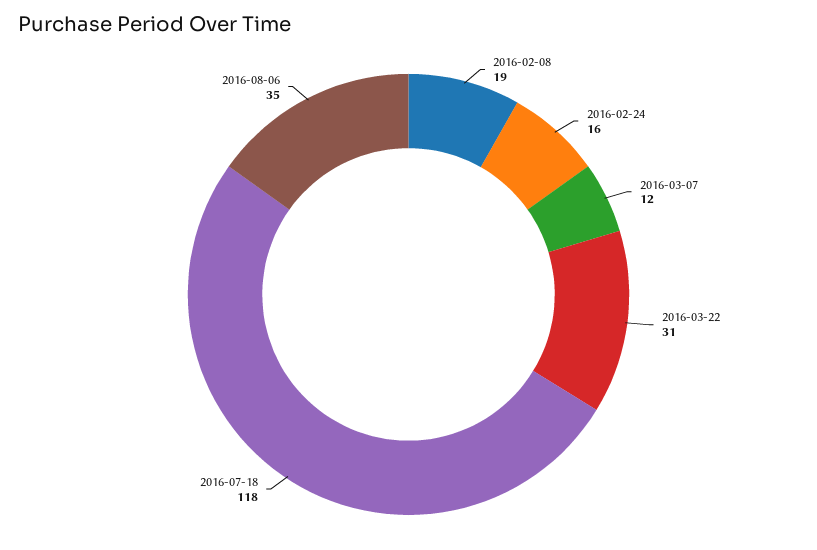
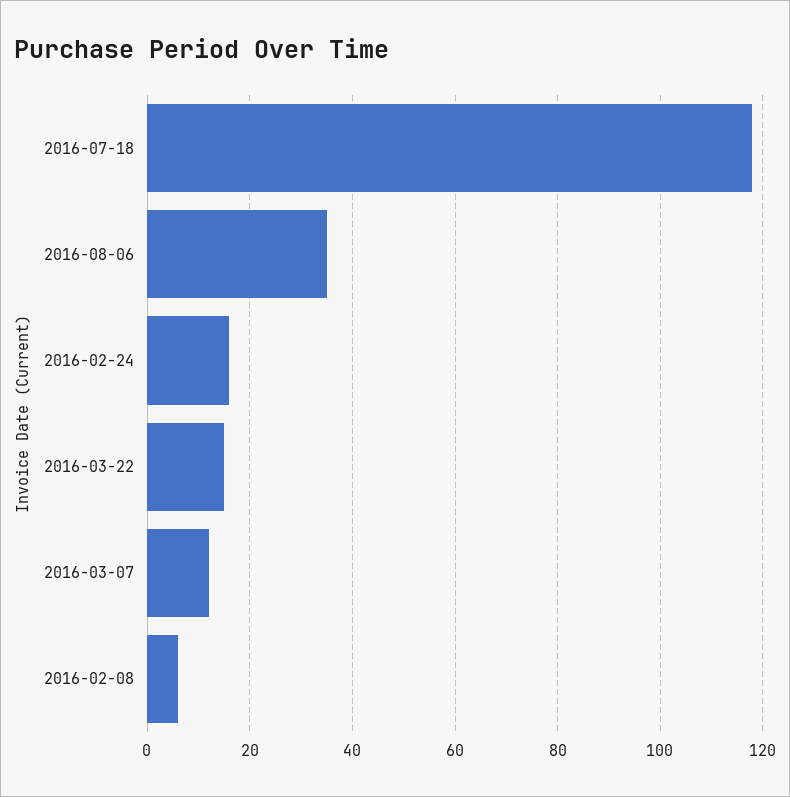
  {
-   "2016-02-08": 19,
+   "2016-02-08": 5,
    "2016-02-24": 16,
    "2016-03-07": 12,
-   "2016-03-22": 31,
+   "2016-03-22": 15,
    "2016-07-18": 118,
    "2016-08-06": 35
  }

